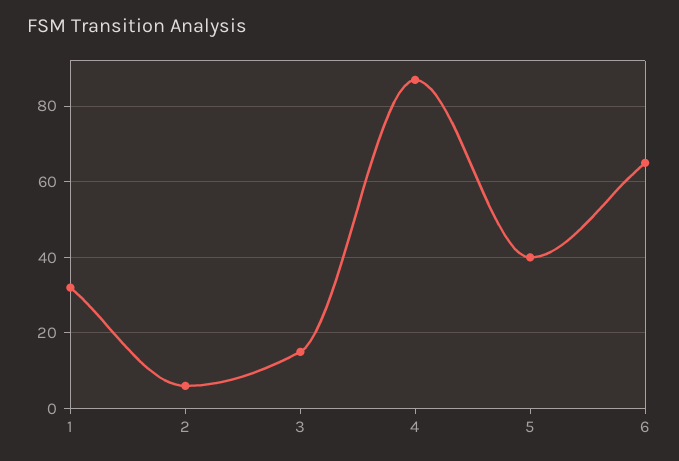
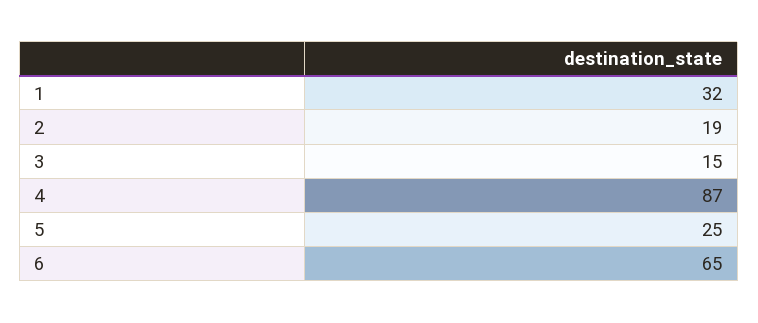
  {
    "1": 32,
-   "2": 5,
+   "2": 19,
    "3": 15,
    "4": 87,
-   "5": 40,
+   "5": 25,
    "6": 65
  }

